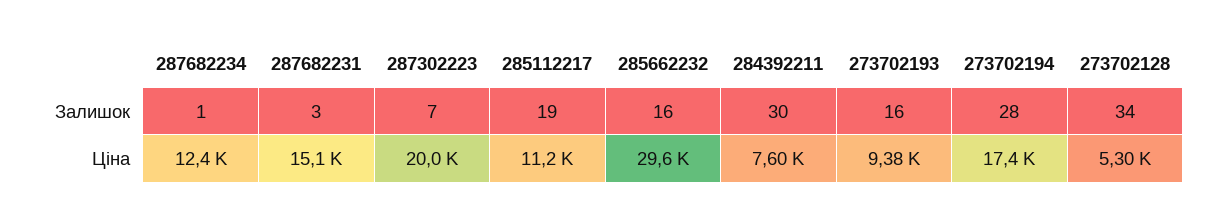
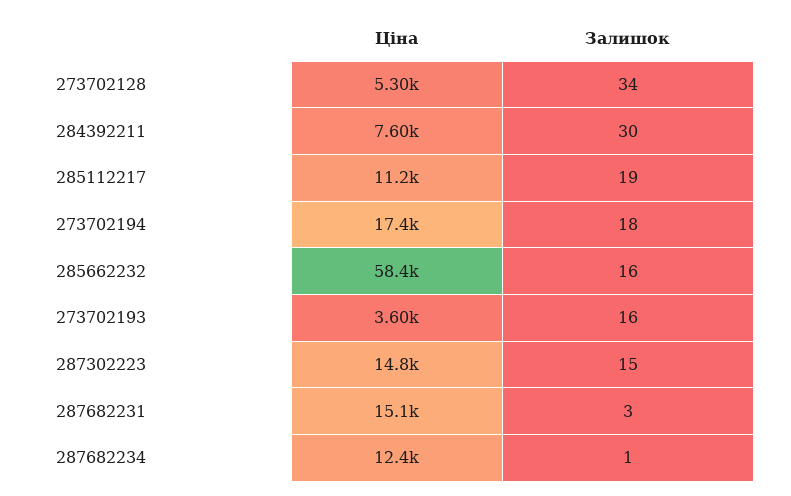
  {
    "287682234": {
      "Залишок": 1,
      "Ціна": 12400
    },
    "287682231": {
      "Залишок": 3,
      "Ціна": 15100
    },
    "287302223": {
-     "Залишок": 7,
+     "Залишок": 15,
-     "Ціна": 20000
+     "Ціна": 14800
    },
    "285112217": {
      "Залишок": 19,
      "Ціна": 11200
    },
    "285662232": {
      "Залишок": 16,
-     "Ціна": 29600
+     "Ціна": 58400
    },
    "284392211": {
      "Залишок": 30,
      "Ціна": 7600
    },
    "273702193": {
      "Залишок": 16,
-     "Ціна": 9380
+     "Ціна": 3600
    },
    "273702194": {
-     "Залишок": 28,
+     "Залишок": 18,
      "Ціна": 17400
    },
    "273702128": {
      "Залишок": 34,
      "Ціна": 5300
    }
  }

